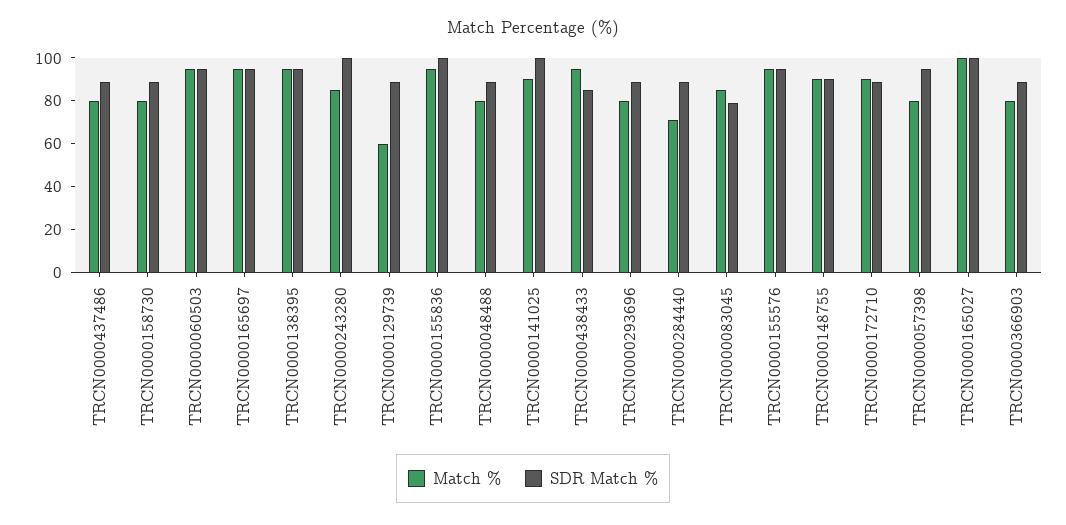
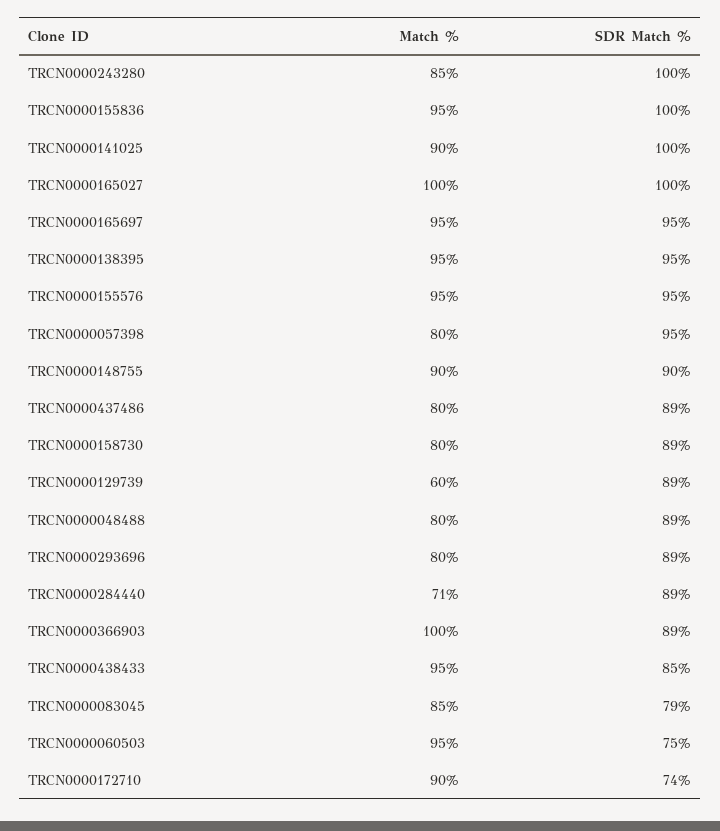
  {
    "Match %": {
      "TRCN0000437486": 80,
      "TRCN0000158730": 80,
      "TRCN0000060503": 95,
      "TRCN0000165697": 95,
      "TRCN0000138395": 95,
      "TRCN0000243280": 85,
      "TRCN0000129739": 60,
      "TRCN0000155836": 95,
      "TRCN0000048488": 80,
      "TRCN0000141025": 90,
      "TRCN0000438433": 95,
      "TRCN0000293696": 80,
      "TRCN0000284440": 71,
      "TRCN0000083045": 85,
      "TRCN0000155576": 95,
      "TRCN0000148755": 90,
      "TRCN0000172710": 90,
      "TRCN0000057398": 80,
      "TRCN0000165027": 100,
-     "TRCN0000366903": 80
+     "TRCN0000366903": 100
    },
    "SDR Match %": {
      "TRCN0000437486": 89,
      "TRCN0000158730": 89,
-     "TRCN0000060503": 95,
+     "TRCN0000060503": 75,
      "TRCN0000165697": 95,
      "TRCN0000138395": 95,
      "TRCN0000243280": 100,
      "TRCN0000129739": 89,
      "TRCN0000155836": 100,
      "TRCN0000048488": 89,
      "TRCN0000141025": 100,
      "TRCN0000438433": 85,
      "TRCN0000293696": 89,
      "TRCN0000284440": 89,
      "TRCN0000083045": 79,
      "TRCN0000155576": 95,
      "TRCN0000148755": 90,
-     "TRCN0000172710": 90,
+     "TRCN0000172710": 74,
      "TRCN0000057398": 95,
      "TRCN0000165027": 100,
      "TRCN0000366903": 89
    }
  }

